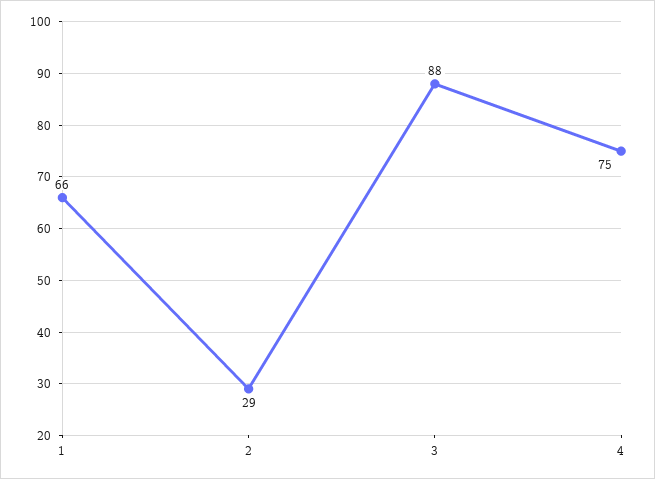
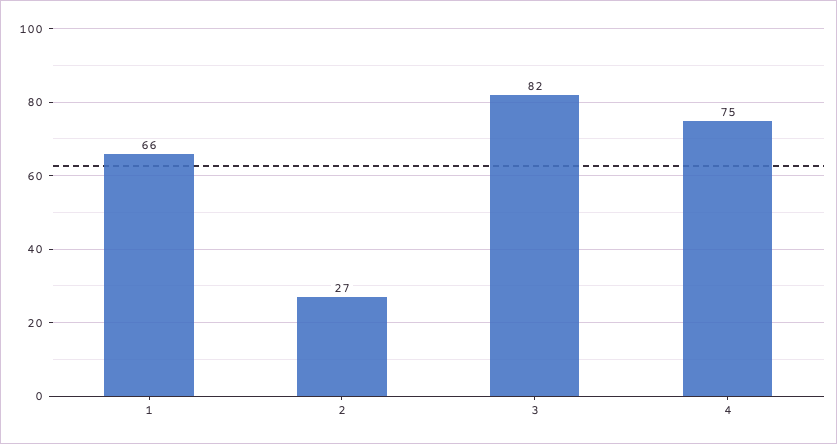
  {
    "1": 66,
-   "2": 29,
+   "2": 27,
-   "3": 88,
+   "3": 82,
    "4": 75
  }

